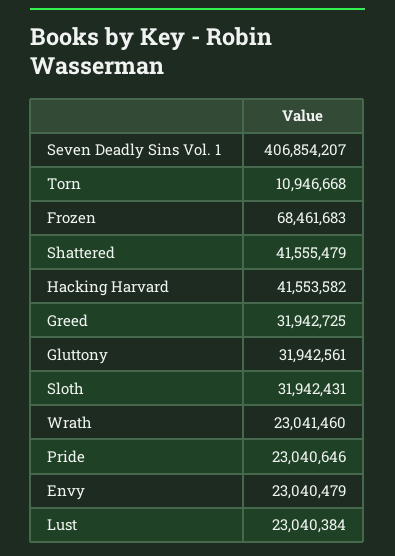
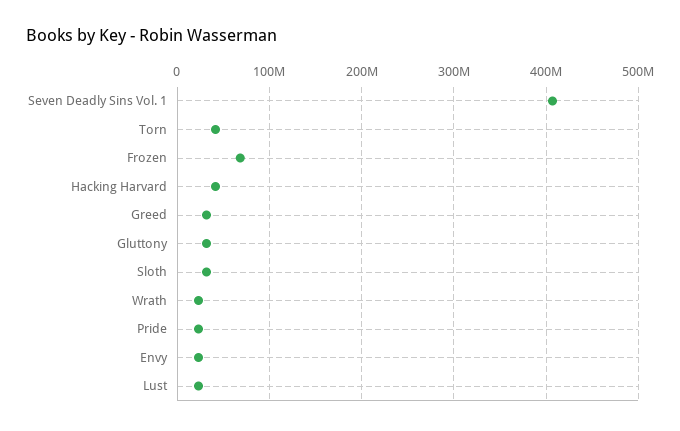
  {
    "Seven Deadly Sins Vol. 1": 406854207,
-   "Torn": 10946668,
+   "Torn": 40000000,
    "Frozen": 68461683,
-   "Shattered": 41555479,
    "Hacking Harvard": 41553582,
    "Greed": 31942725,
    "Gluttony": 31942561,
    "Sloth": 31942431,
    "Wrath": 23041460,
    "Pride": 23040646,
    "Envy": 23040479,
    "Lust": 23040384
  }

